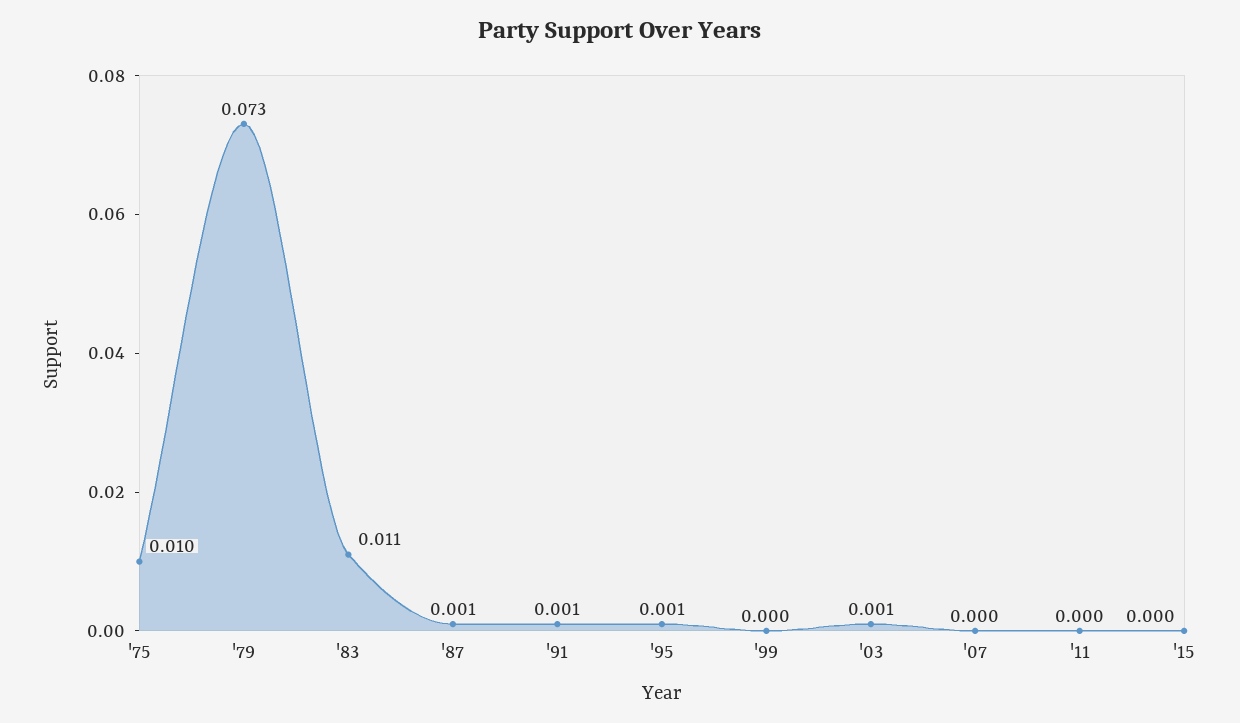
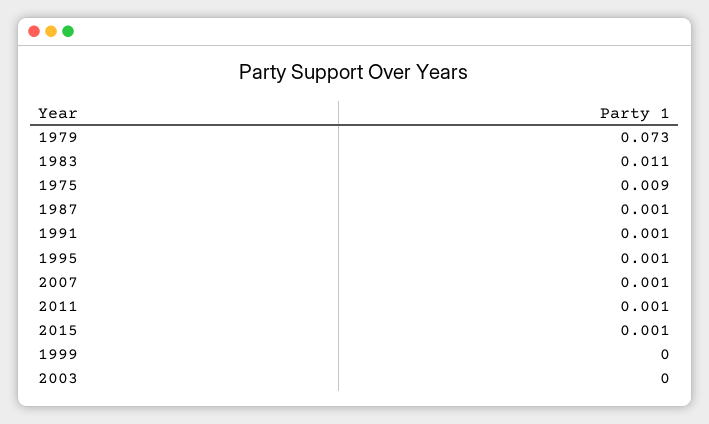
  {
-   "'75": 0.01,
+   "'75": 0.009,
    "'79": 0.073,
    "'83": 0.011,
    "'87": 0.001,
    "'91": 0.001,
    "'95": 0.001,
    "'99": 0,
-   "'03": 0.001,
+   "'03": 0,
-   "'07": 0,
+   "'07": 0.001,
-   "'11": 0,
+   "'11": 0.001,
-   "'15": 0
+   "'15": 0.001
  }

